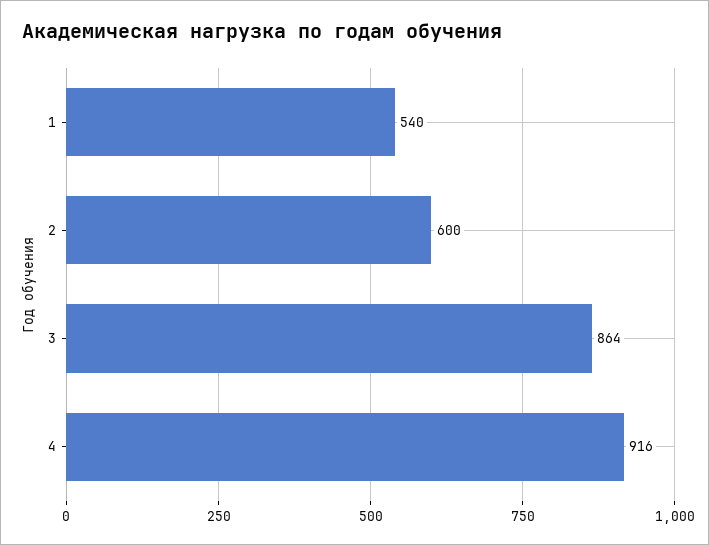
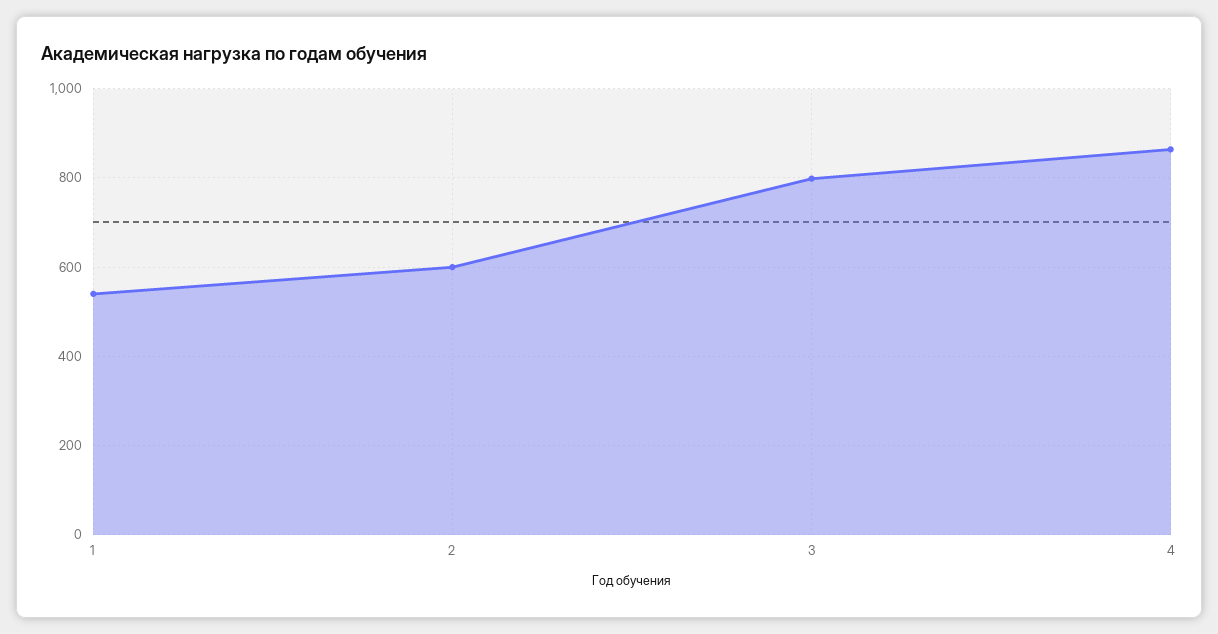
  {
    "1": 540,
    "2": 600,
-   "3": 864,
+   "3": 800,
-   "4": 916
+   "4": 860
  }

